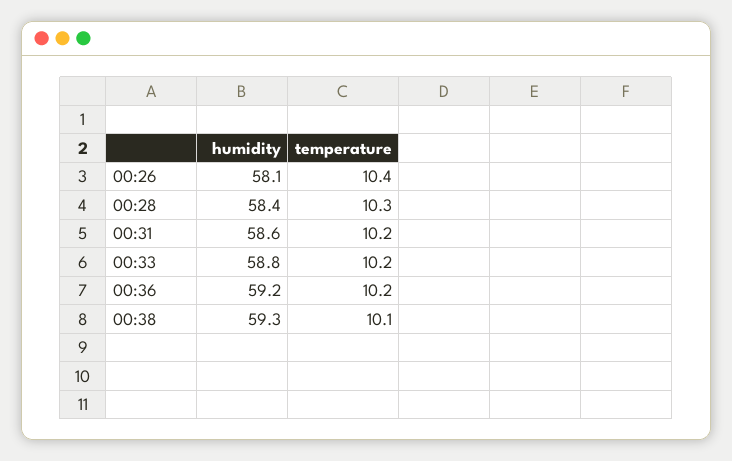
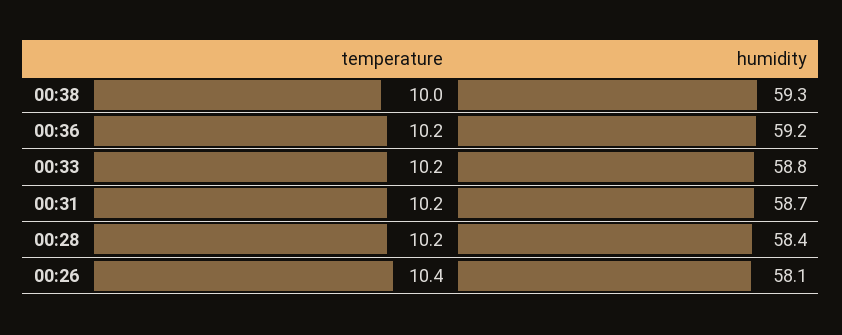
  {
    "humidity": {
      "00:26": 58.1,
      "00:28": 58.4,
-     "00:31": 58.6,
+     "00:31": 58.7,
      "00:33": 58.8,
      "00:36": 59.2,
      "00:38": 59.3
    },
    "temperature": {
      "00:26": 10.4,
-     "00:28": 10.3,
+     "00:28": 10.2,
      "00:31": 10.2,
      "00:33": 10.2,
      "00:36": 10.2,
-     "00:38": 10.1
+     "00:38": 10
    }
  }

